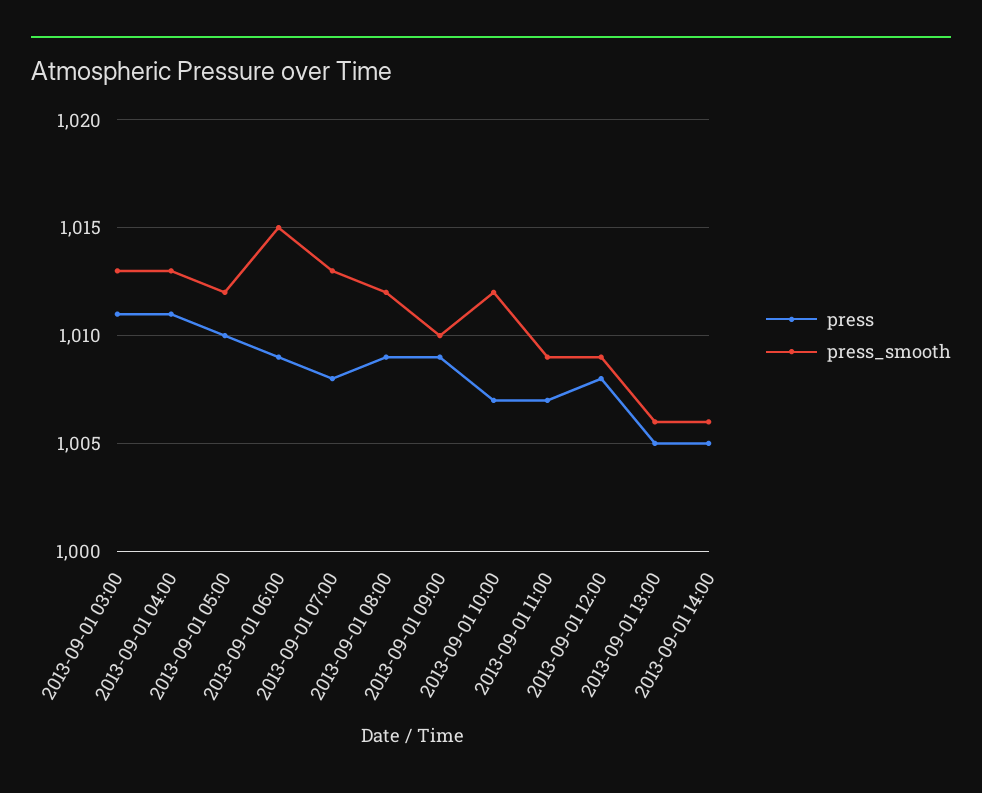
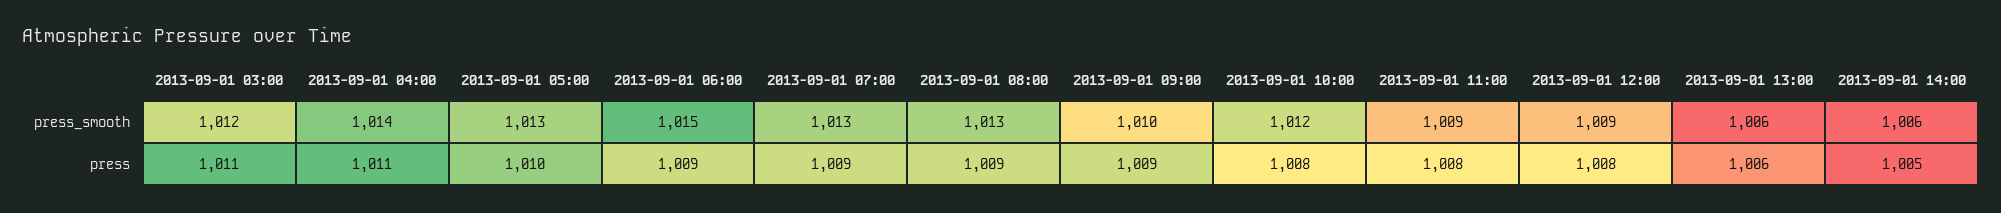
  {
    "press": {
      "2013-09-01 03:00": 1011,
      "2013-09-01 04:00": 1011,
      "2013-09-01 05:00": 1010,
      "2013-09-01 06:00": 1009,
-     "2013-09-01 07:00": 1008,
+     "2013-09-01 07:00": 1009,
      "2013-09-01 08:00": 1009,
      "2013-09-01 09:00": 1009,
-     "2013-09-01 10:00": 1007,
+     "2013-09-01 10:00": 1008,
-     "2013-09-01 11:00": 1007,
+     "2013-09-01 11:00": 1008,
      "2013-09-01 12:00": 1008,
-     "2013-09-01 13:00": 1005,
+     "2013-09-01 13:00": 1006,
      "2013-09-01 14:00": 1005
    },
    "press_smooth": {
-     "2013-09-01 03:00": 1013,
+     "2013-09-01 03:00": 1012,
-     "2013-09-01 04:00": 1013,
+     "2013-09-01 04:00": 1014,
-     "2013-09-01 05:00": 1012,
+     "2013-09-01 05:00": 1013,
      "2013-09-01 06:00": 1015,
      "2013-09-01 07:00": 1013,
-     "2013-09-01 08:00": 1012,
+     "2013-09-01 08:00": 1013,
      "2013-09-01 09:00": 1010,
      "2013-09-01 10:00": 1012,
      "2013-09-01 11:00": 1009,
      "2013-09-01 12:00": 1009,
      "2013-09-01 13:00": 1006,
      "2013-09-01 14:00": 1006
    }
  }

